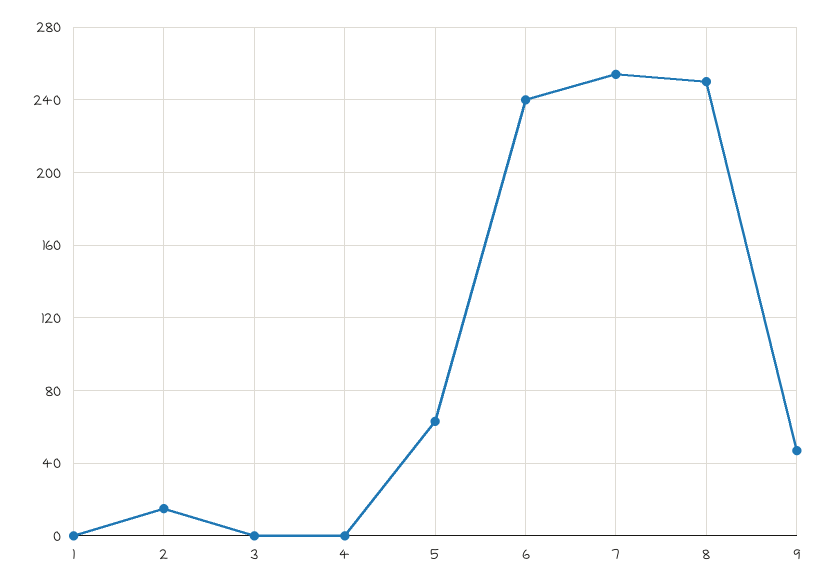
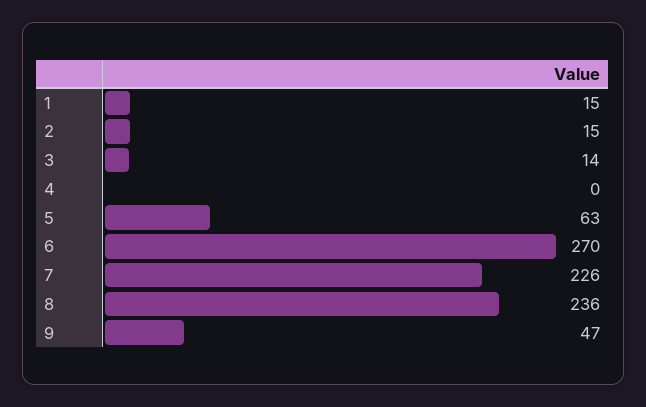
  {
-   "1": 0,
+   "1": 15,
    "2": 15,
-   "3": 0,
+   "3": 14,
    "4": 0,
    "5": 63,
-   "6": 240,
+   "6": 270,
-   "7": 255,
+   "7": 226,
-   "8": 250,
+   "8": 236,
    "9": 47
  }

